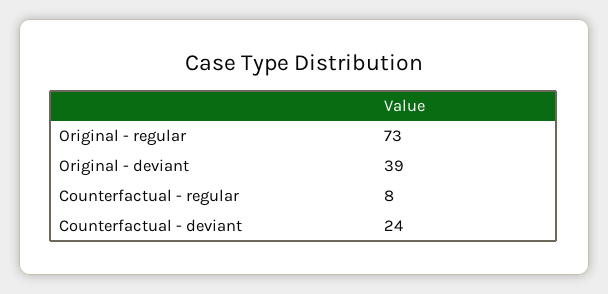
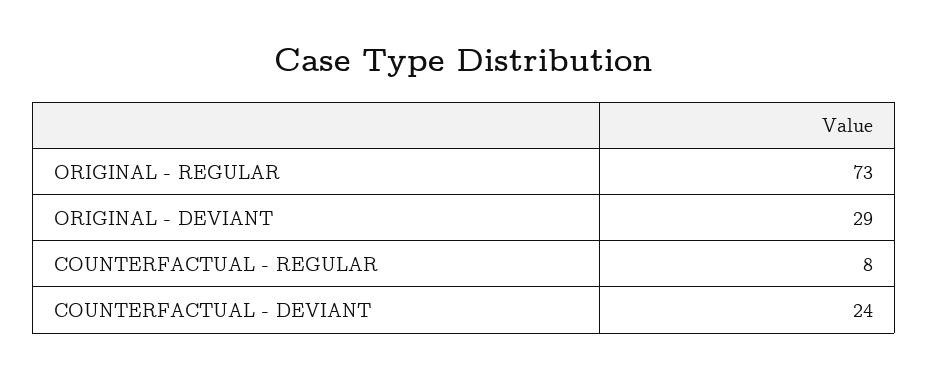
  {
    "Original - regular": 73,
-   "Original - deviant": 39,
+   "Original - deviant": 29,
    "Counterfactual - regular": 8,
    "Counterfactual - deviant": 24
  }

